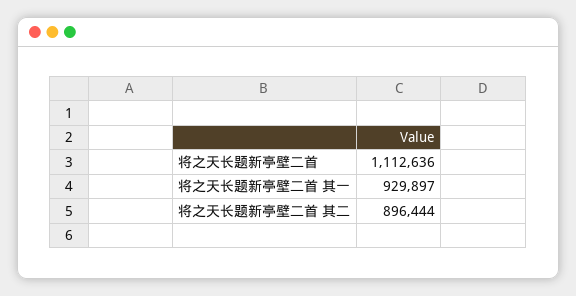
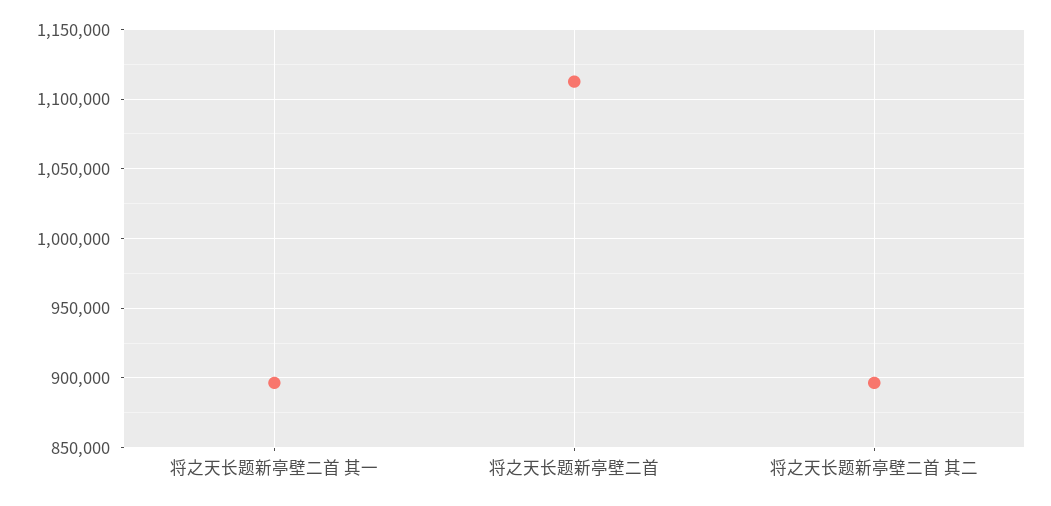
  {
    "将之天长题新亭壁二首": 1112636,
-   "将之天长题新亭壁二首 其一": 929897,
+   "将之天长题新亭壁二首 其一": 895000,
    "将之天长题新亭壁二首 其二": 896444
  }

